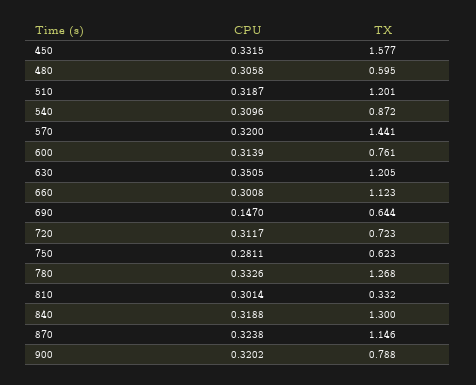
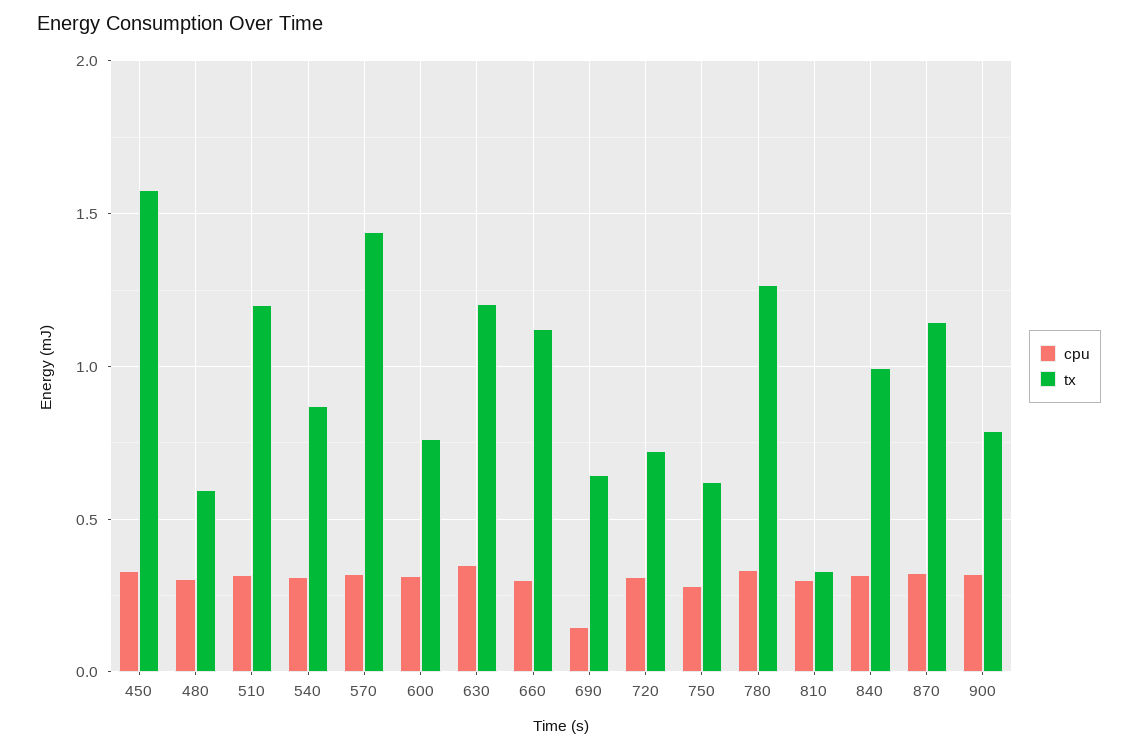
  {
    "CPU": {
      "450": 0.3315,
      "480": 0.3058,
      "510": 0.3187,
      "540": 0.3096,
      "570": 0.32,
      "600": 0.3139,
      "630": 0.3505,
      "660": 0.3008,
      "690": 0.147,
      "720": 0.3117,
      "750": 0.2811,
      "780": 0.3326,
      "810": 0.3014,
      "840": 0.3188,
      "870": 0.3238,
      "900": 0.3202
    },
    "TX": {
      "450": 1.577,
      "480": 0.595,
      "510": 1.201,
      "540": 0.872,
      "570": 1.441,
      "600": 0.761,
      "630": 1.205,
      "660": 1.123,
      "690": 0.644,
      "720": 0.723,
      "750": 0.623,
      "780": 1.268,
      "810": 0.332,
-     "840": 1.3,
+     "840": 1,
      "870": 1.146,
      "900": 0.788
    }
  }

